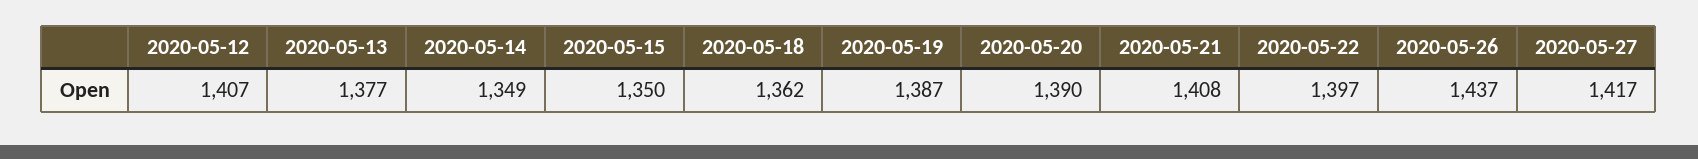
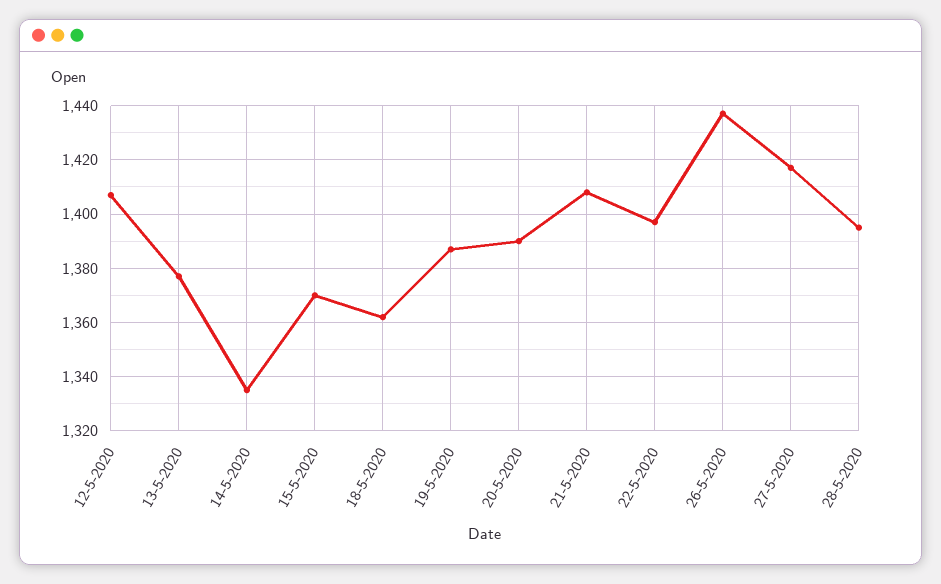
  {
    "2020-05-12": 1407,
    "2020-05-13": 1377,
-   "2020-05-14": 1349,
+   "2020-05-14": 1335,
-   "2020-05-15": 1350,
+   "2020-05-15": 1370,
    "2020-05-18": 1362,
    "2020-05-19": 1387,
    "2020-05-20": 1390,
    "2020-05-21": 1408,
    "2020-05-22": 1397,
    "2020-05-26": 1437,
-   "2020-05-27": 1417
+   "2020-05-27": 1417,
+   "28-5-2020": 1395
  }

